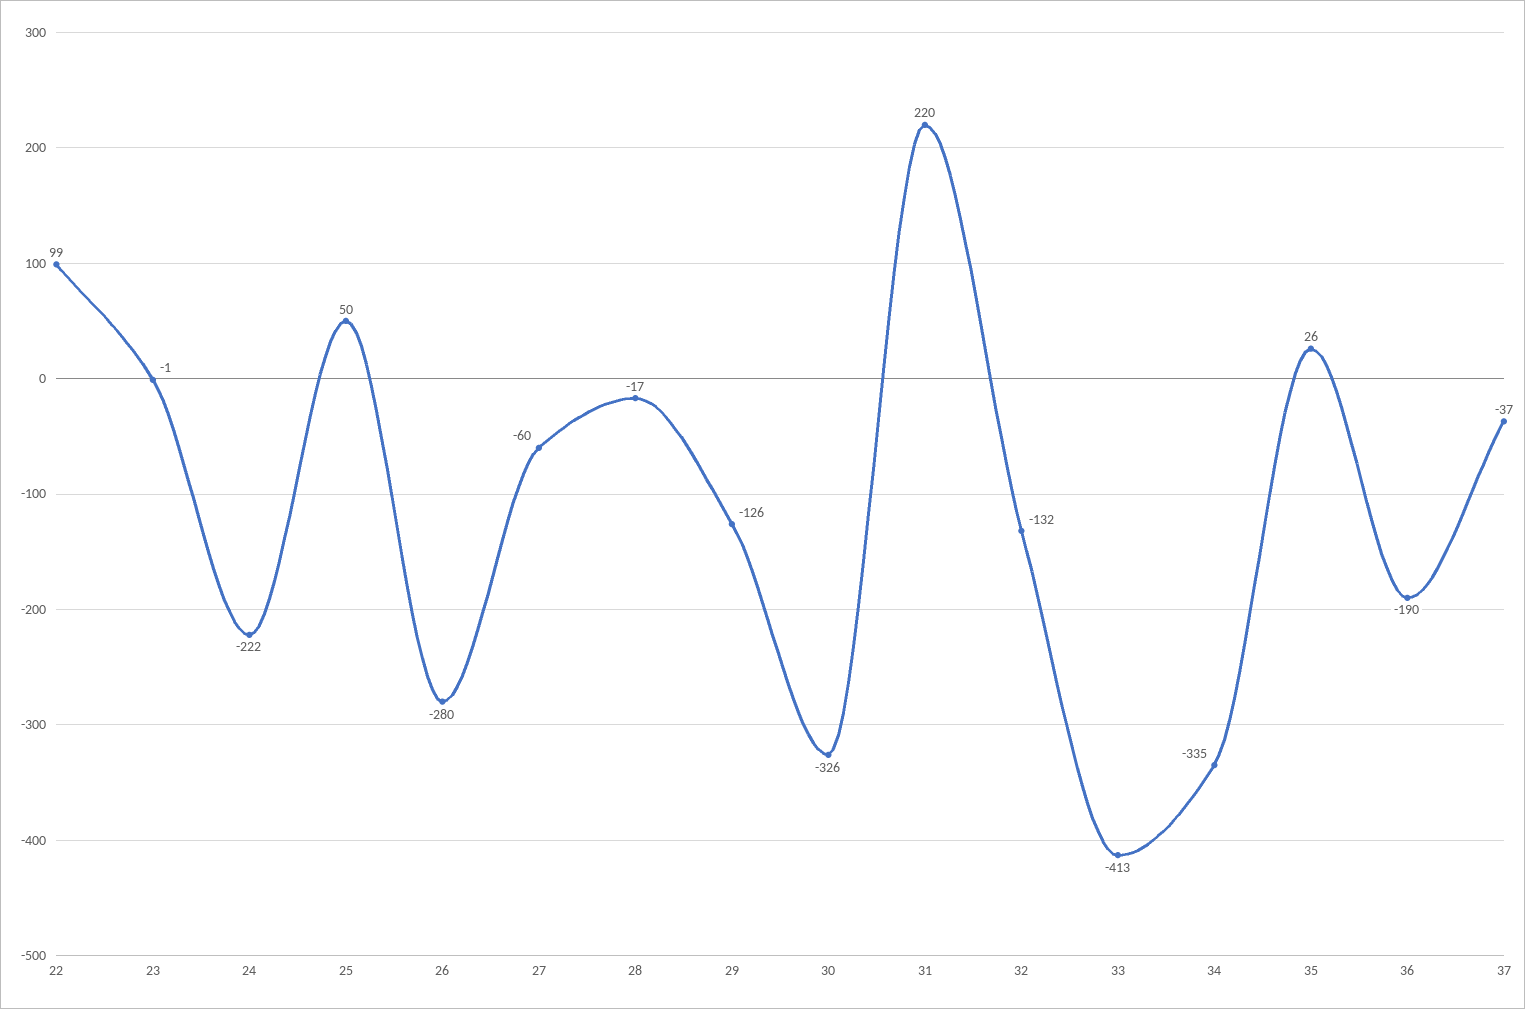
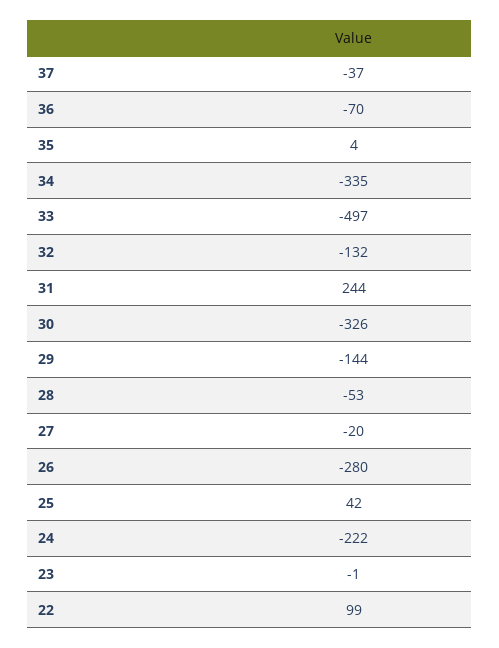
  {
    "22": 99,
    "23": -1,
    "24": -222,
-   "25": 50,
+   "25": 42,
    "26": -280,
-   "27": -60,
+   "27": -20,
-   "28": -17,
+   "28": -53,
-   "29": -126,
+   "29": -144,
    "30": -326,
-   "31": 220,
+   "31": 244,
    "32": -132,
-   "33": -413,
+   "33": -497,
    "34": -335,
-   "35": 26,
+   "35": 4,
-   "36": -190,
+   "36": -70,
    "37": -37
  }

